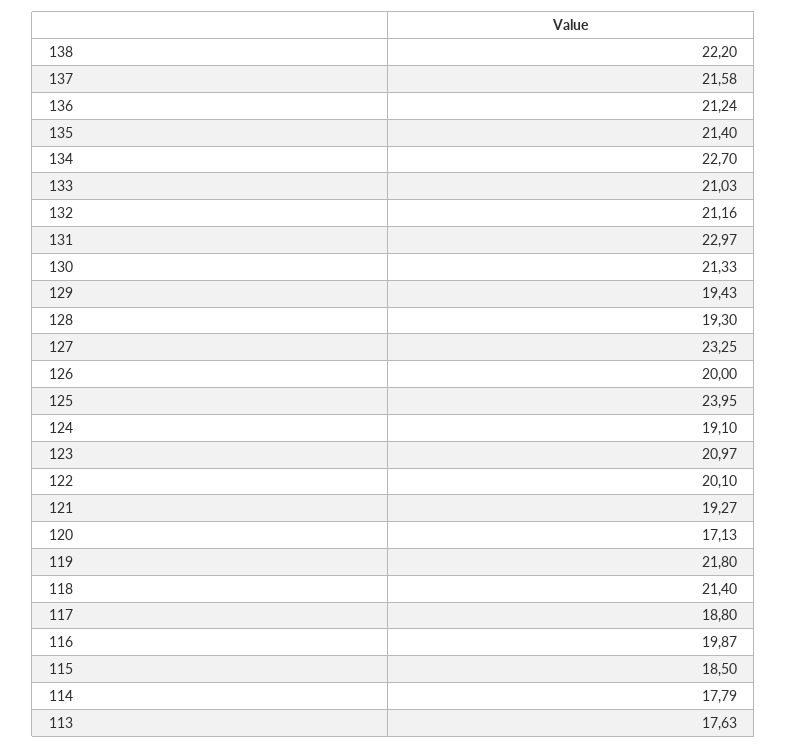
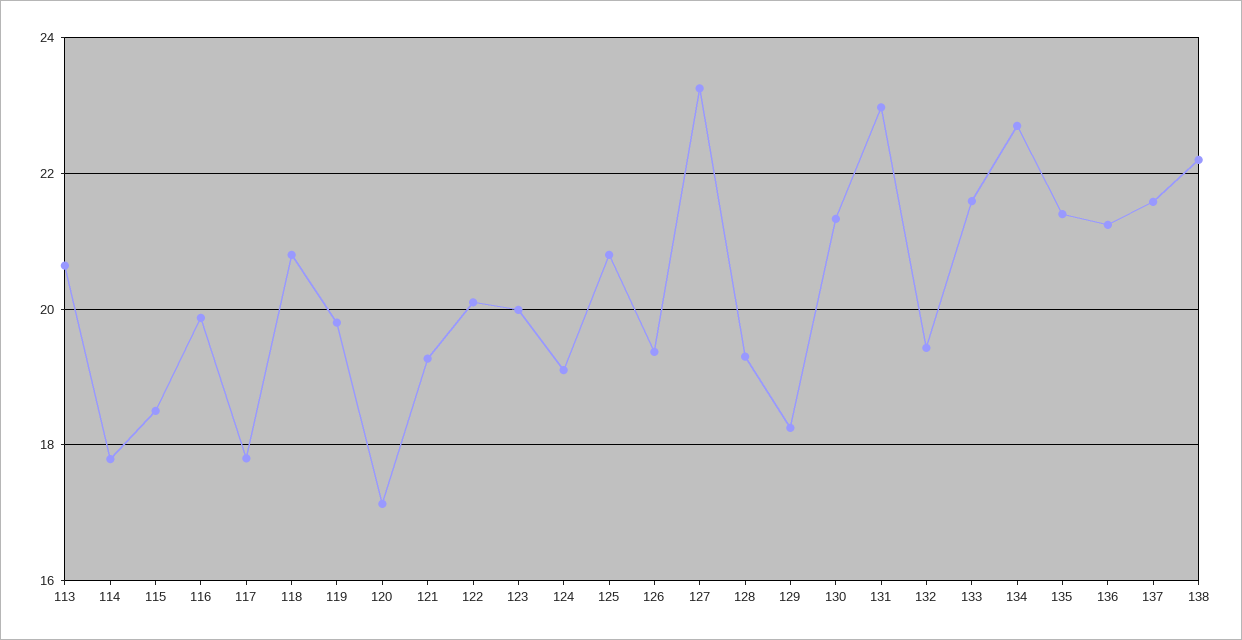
  {
    "138": 22.2,
    "137": 21.58,
    "136": 21.24,
    "135": 21.4,
    "134": 22.7,
-   "133": 21.03,
+   "133": 21.6,
-   "132": 21.16,
+   "132": 19.4,
    "131": 22.97,
    "130": 21.33,
-   "129": 19.43,
+   "129": 18.2,
    "128": 19.3,
    "127": 23.25,
-   "126": 20,
+   "126": 19.4,
-   "125": 23.95,
+   "125": 20.8,
    "124": 19.1,
-   "123": 20.97,
+   "123": 20,
    "122": 20.1,
    "121": 19.27,
    "120": 17.13,
-   "119": 21.8,
+   "119": 19.8,
-   "118": 21.4,
+   "118": 20.8,
-   "117": 18.8,
+   "117": 17.8,
    "116": 19.87,
    "115": 18.5,
    "114": 17.79,
-   "113": 17.63
+   "113": 20.6
  }

